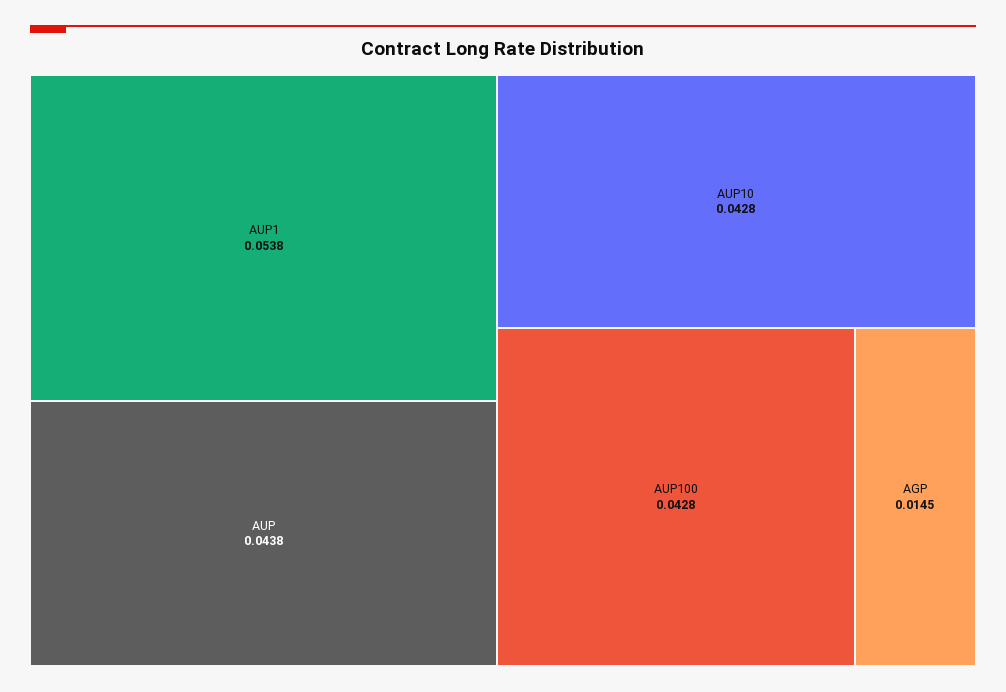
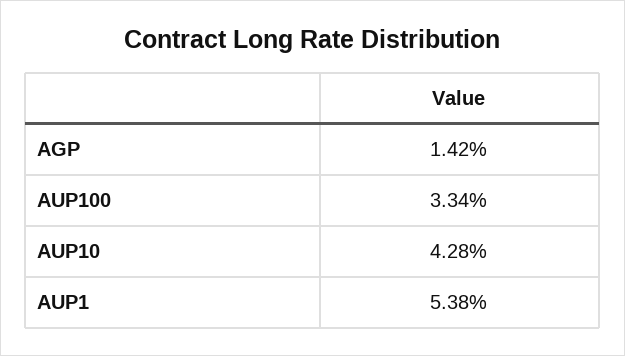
  {
    "AUP1": 0.0538,
-   "AUP": 0.0438,
    "AUP10": 0.0428,
-   "AUP100": 0.0428,
+   "AUP100": 0.0334,
-   "AGP": 0.0145
+   "AGP": 0.0142
  }

